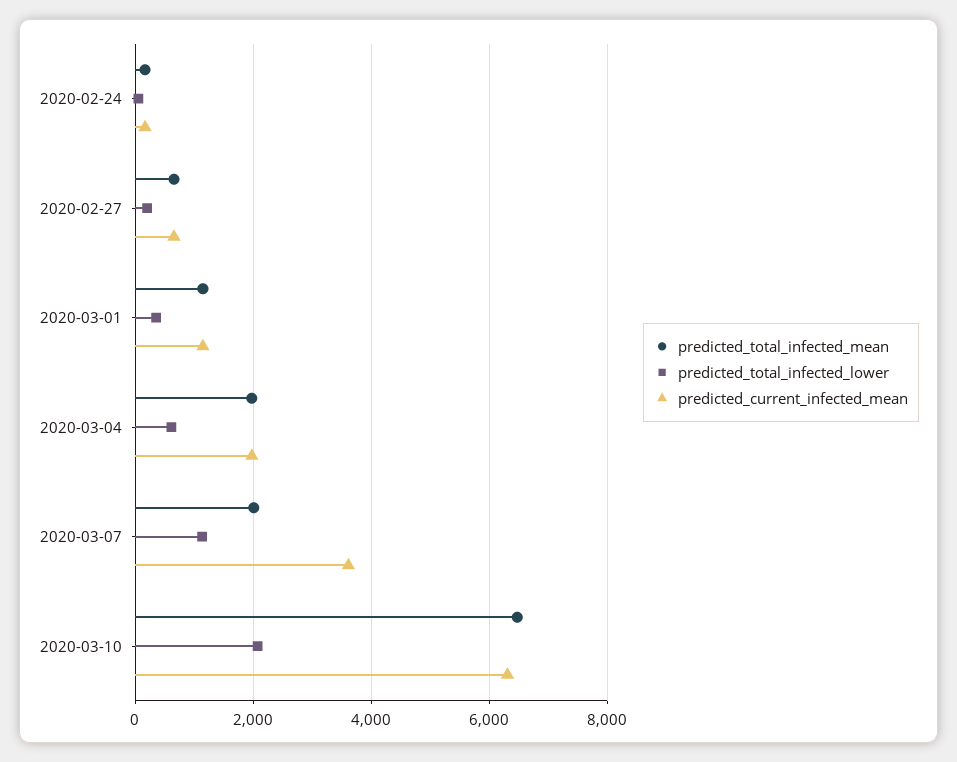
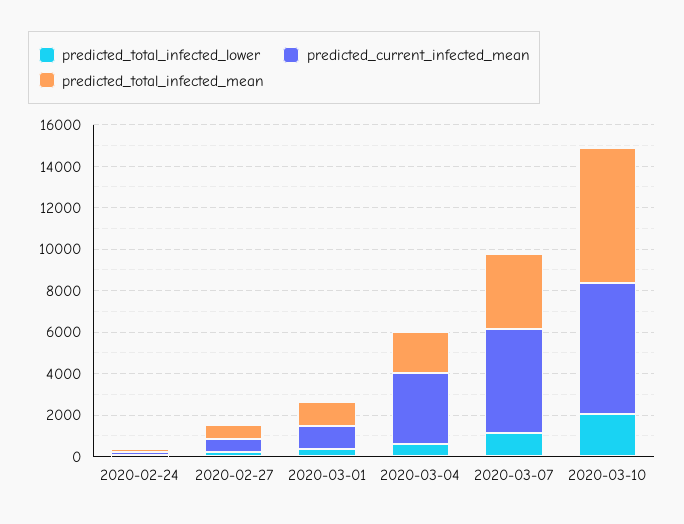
  {
    "predicted_total_infected_mean": {
      "2020-02-24": 200,
      "2020-02-27": 600,
      "2020-03-01": 1200,
      "2020-03-04": 2000,
-     "2020-03-07": 2000,
+     "2020-03-07": 3500,
      "2020-03-10": 6400
    },
    "predicted_total_infected_lower": {
      "2020-02-24": 0,
      "2020-02-27": 200,
      "2020-03-01": 400,
      "2020-03-04": 600,
      "2020-03-07": 1200,
      "2020-03-10": 2000
    },
    "predicted_current_infected_mean": {
      "2020-02-24": 200,
      "2020-02-27": 600,
      "2020-03-01": 1200,
-     "2020-03-04": 2000,
+     "2020-03-04": 3500,
-     "2020-03-07": 3600,
+     "2020-03-07": 5000,
      "2020-03-10": 6400
    }
  }

